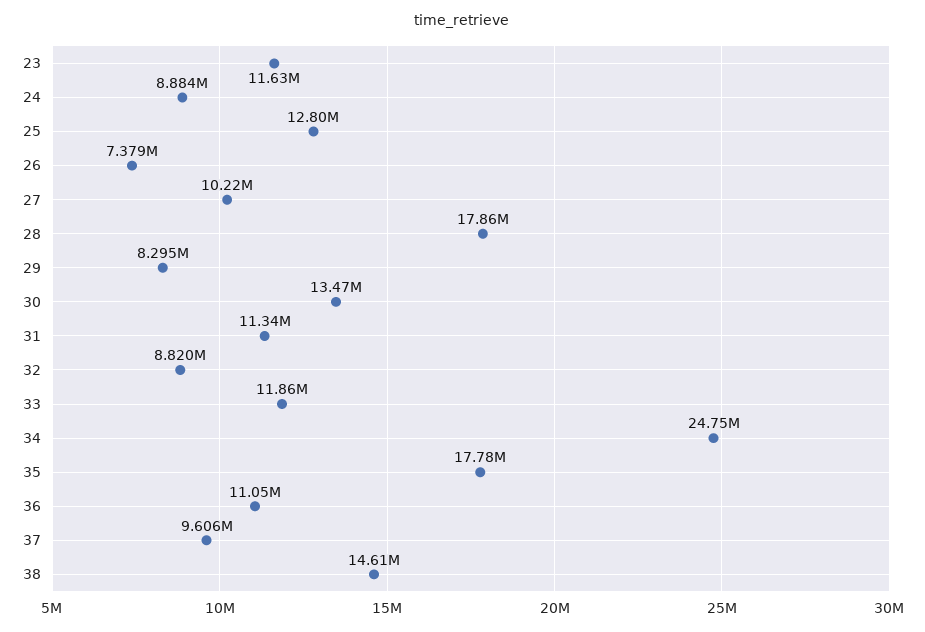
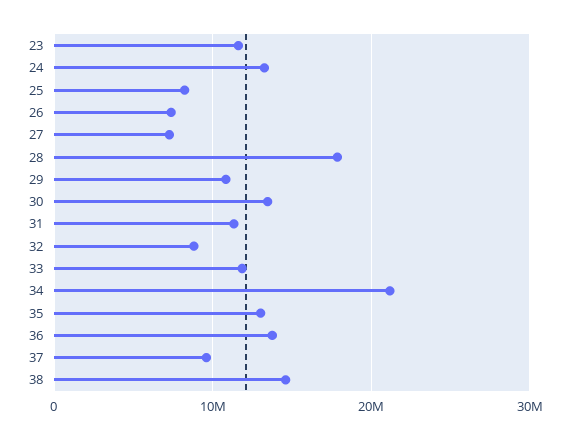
  {
    "23": 11630000,
-   "24": 8884000,
+   "24": 13000000,
-   "25": 12800000,
+   "25": 8000000,
    "26": 7379000,
-   "27": 10220000,
+   "27": 7000000,
    "28": 17860000,
-   "29": 8295000,
+   "29": 11000000,
    "30": 13470000,
    "31": 11340000,
    "32": 8820000,
    "33": 11860000,
-   "34": 24750000,
+   "34": 21000000,
-   "35": 17780000,
+   "35": 13000000,
-   "36": 11050000,
+   "36": 14000000,
    "37": 9606000,
    "38": 14610000
  }

